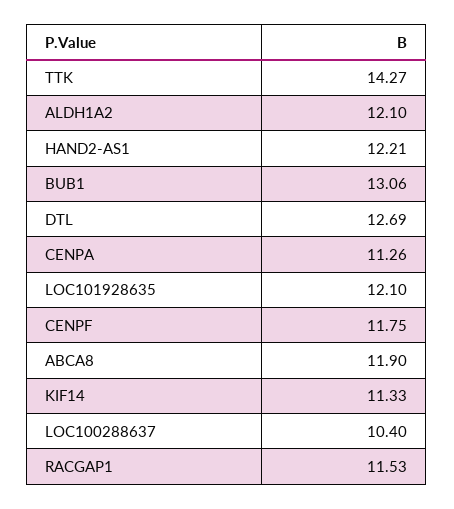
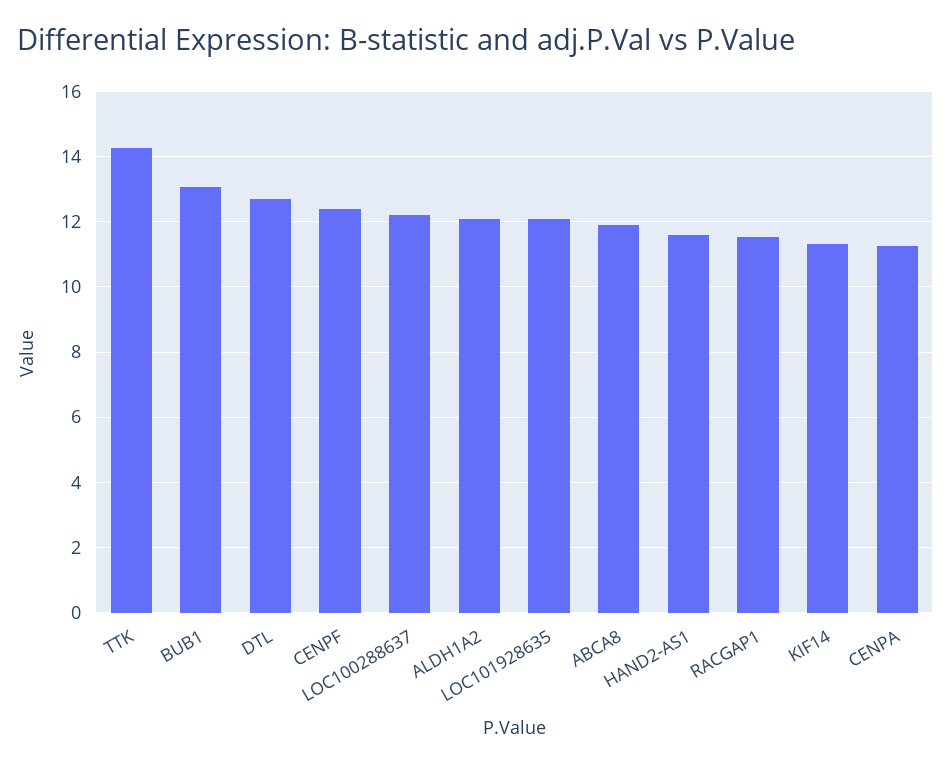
  {
    "TTK": 14.27,
    "ALDH1A2": 12.1,
-   "HAND2-AS1": 12.21,
+   "HAND2-AS1": 11.6,
    "BUB1": 13.06,
    "DTL": 12.69,
    "CENPA": 11.26,
    "LOC101928635": 12.1,
-   "CENPF": 11.75,
+   "CENPF": 12.4,
    "ABCA8": 11.9,
    "KIF14": 11.33,
-   "LOC100288637": 10.4,
+   "LOC100288637": 12.2,
    "RACGAP1": 11.53
  }

